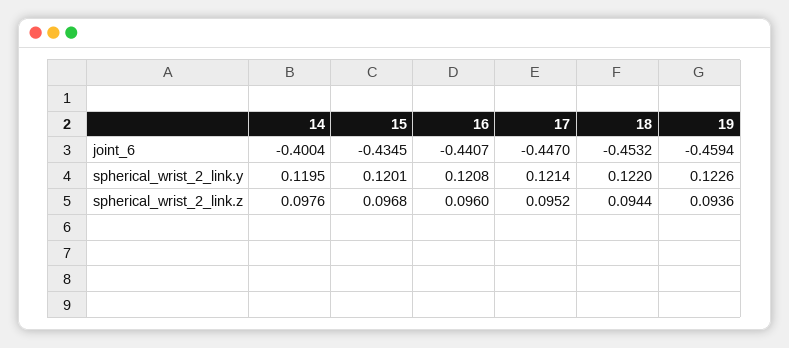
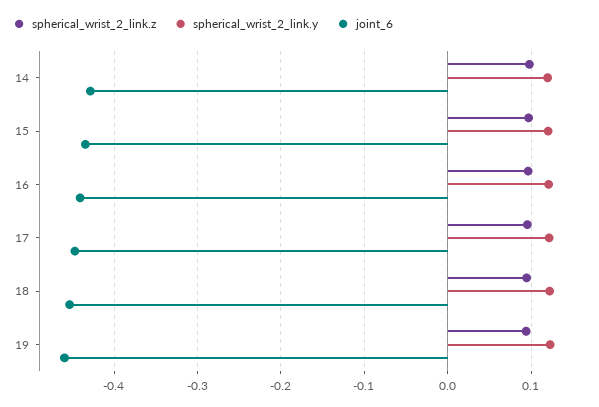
  {
    "joint_6": {
-     "14": -0.4004,
+     "14": -0.43,
      "15": -0.4345,
      "16": -0.4407,
      "17": -0.447,
      "18": -0.4532,
      "19": -0.4594
    },
    "spherical_wrist_2_link.y": {
      "14": 0.1195,
      "15": 0.1201,
      "16": 0.1208,
      "17": 0.1214,
      "18": 0.122,
      "19": 0.1226
    },
    "spherical_wrist_2_link.z": {
      "14": 0.0976,
      "15": 0.0968,
      "16": 0.096,
      "17": 0.0952,
      "18": 0.0944,
      "19": 0.0936
    }
  }

